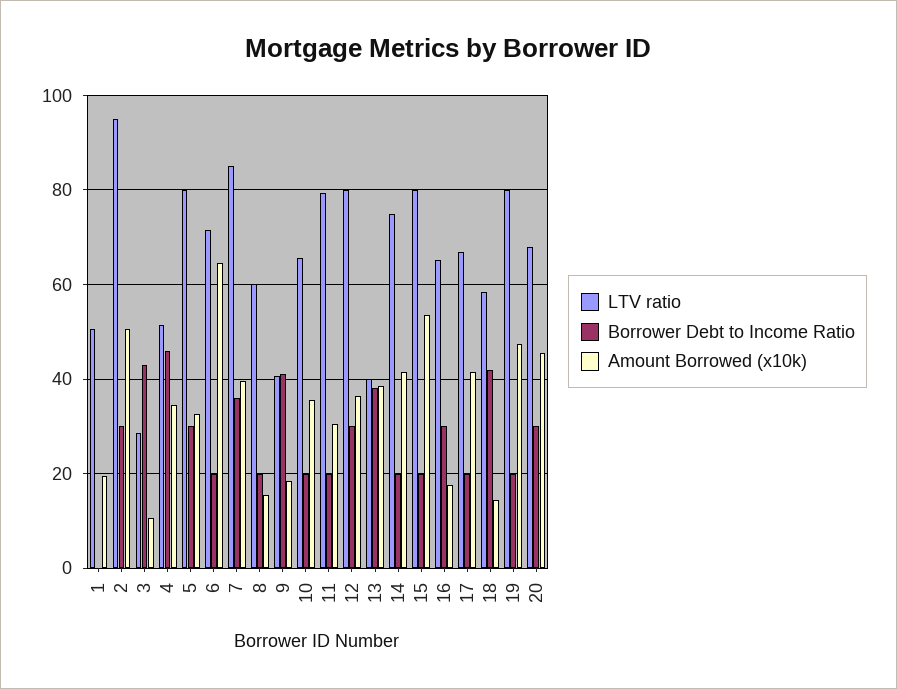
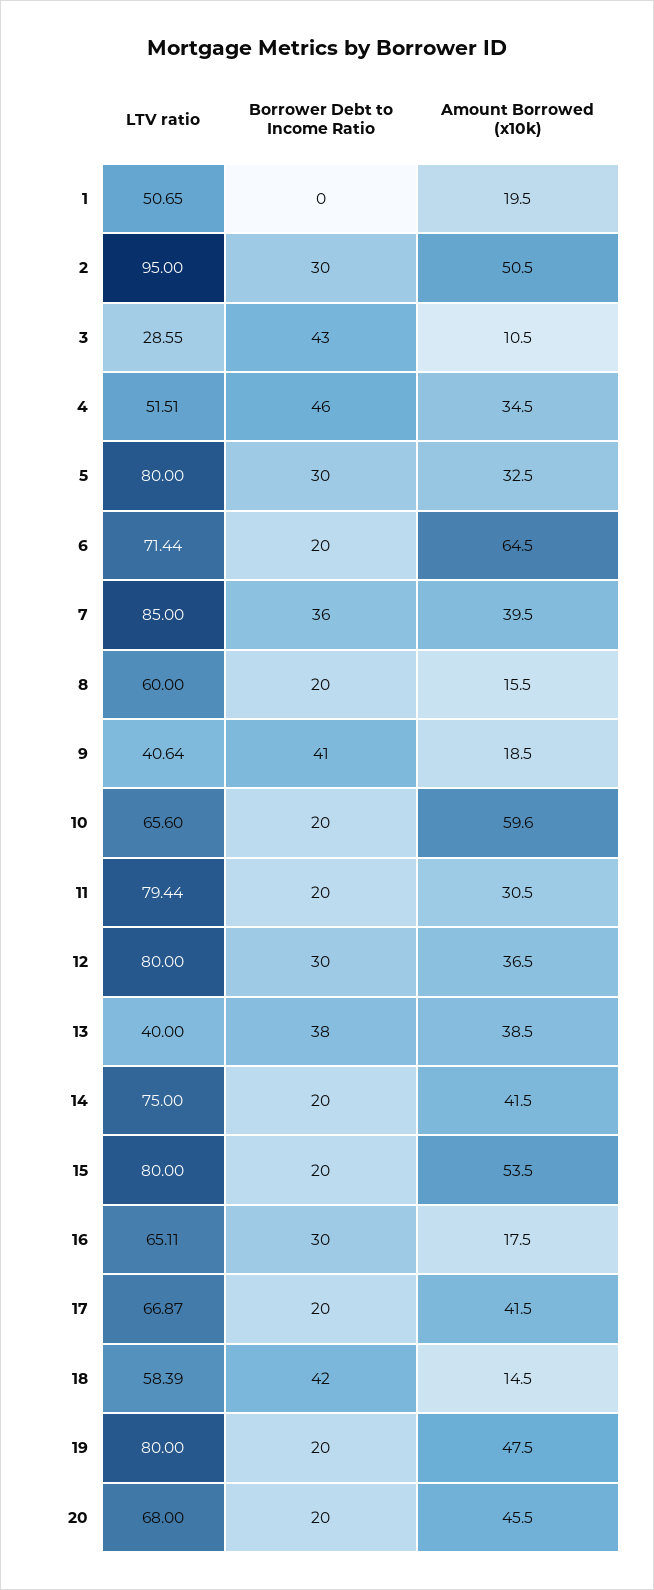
  {
    "LTV ratio": {
      "1": 50.65,
      "2": 95,
      "3": 28.55,
      "4": 51.51,
      "5": 80,
      "6": 71.44,
      "7": 85,
      "8": 60,
      "9": 40.64,
      "10": 65.6,
      "11": 79.44,
      "12": 80,
      "13": 40,
      "14": 75,
      "15": 80,
      "16": 65.11,
      "17": 66.87,
      "18": 58.39,
      "19": 80,
      "20": 68
    },
    "Borrower Debt to Income Ratio": {
      "1": 0,
      "2": 30,
      "3": 43,
      "4": 46,
      "5": 30,
      "6": 20,
      "7": 36,
      "8": 20,
      "9": 41,
      "10": 20,
      "11": 20,
      "12": 30,
      "13": 38,
      "14": 20,
      "15": 20,
      "16": 30,
      "17": 20,
      "18": 42,
      "19": 20,
-     "20": 30
+     "20": 20
    },
    "Amount Borrowed (x10k)": {
      "1": 19.5,
      "2": 50.5,
      "3": 10.5,
      "4": 34.5,
      "5": 32.5,
      "6": 64.5,
      "7": 39.5,
      "8": 15.5,
      "9": 18.5,
-     "10": 36,
+     "10": 59.6,
      "11": 30.5,
      "12": 36.5,
      "13": 38.5,
      "14": 41.5,
      "15": 53.5,
      "16": 17.5,
      "17": 41.5,
      "18": 14.5,
      "19": 47.5,
      "20": 45.5
    }
  }

